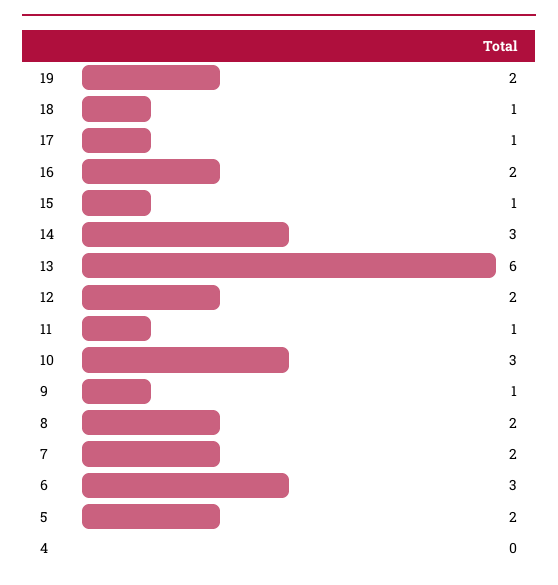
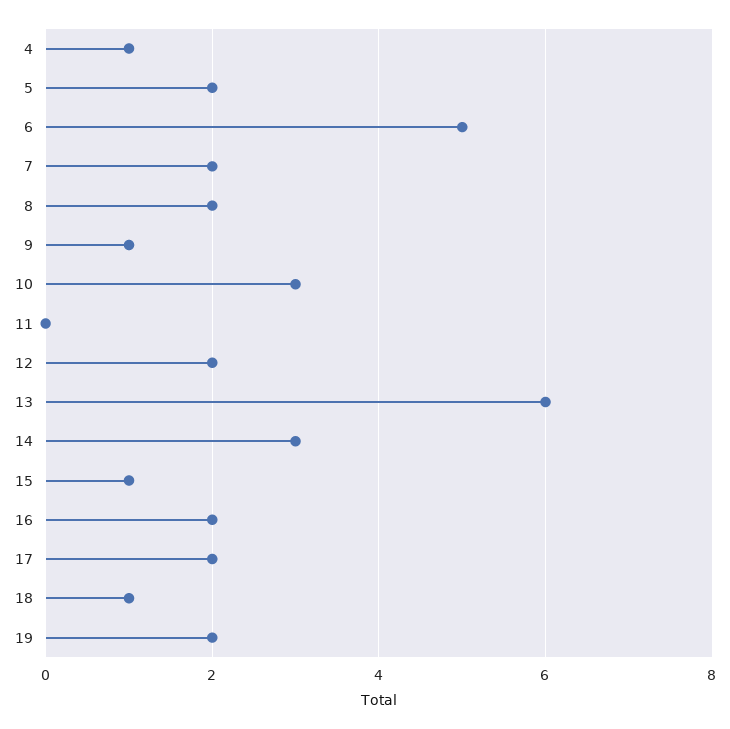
  {
    "19": 2,
    "18": 1,
-   "17": 1,
+   "17": 2,
    "16": 2,
    "15": 1,
    "14": 3,
    "13": 6,
    "12": 2,
-   "11": 1,
+   "11": 0,
    "10": 3,
    "9": 1,
    "8": 2,
    "7": 2,
-   "6": 3,
+   "6": 5,
    "5": 2,
-   "4": 0
+   "4": 1
  }

